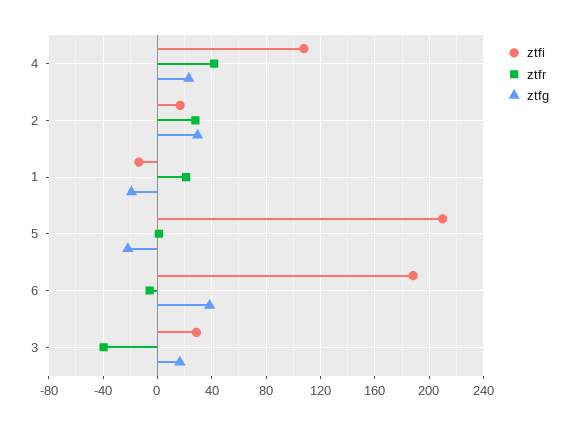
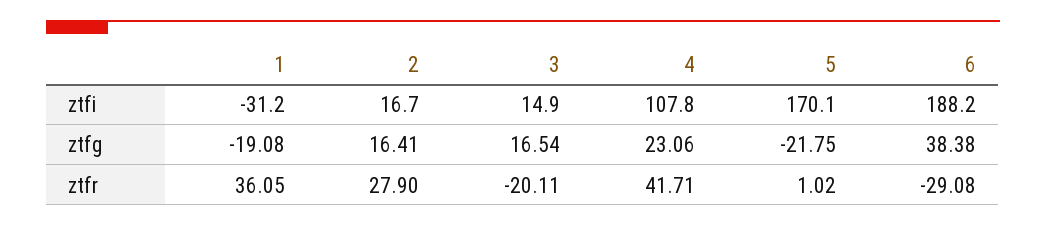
  {
    "ztfi": {
      "4": 107.8,
      "2": 16.7,
-     "1": -15,
+     "1": -31.2,
-     "5": 210,
+     "5": 170.1,
      "6": 188.2,
-     "3": 30
+     "3": 14.9
    },
    "ztfr": {
      "4": 41.71,
      "2": 27.9,
-     "1": 20,
+     "1": 36.05,
      "5": 1.02,
-     "6": -5,
+     "6": -29.08,
-     "3": -40
+     "3": -20.11
    },
    "ztfg": {
      "4": 23.06,
-     "2": 30,
+     "2": 16.41,
      "1": -19.08,
      "5": -21.75,
      "6": 38.38,
      "3": 16.54
    }
  }

